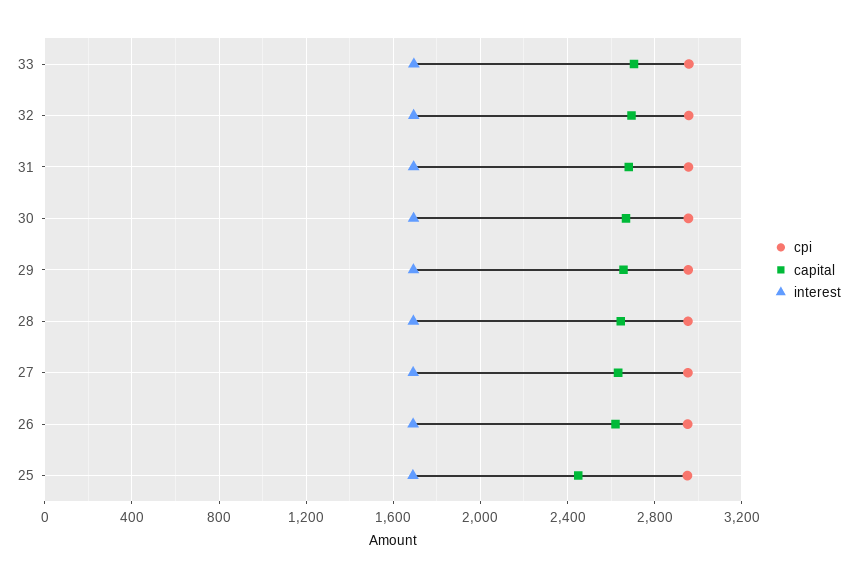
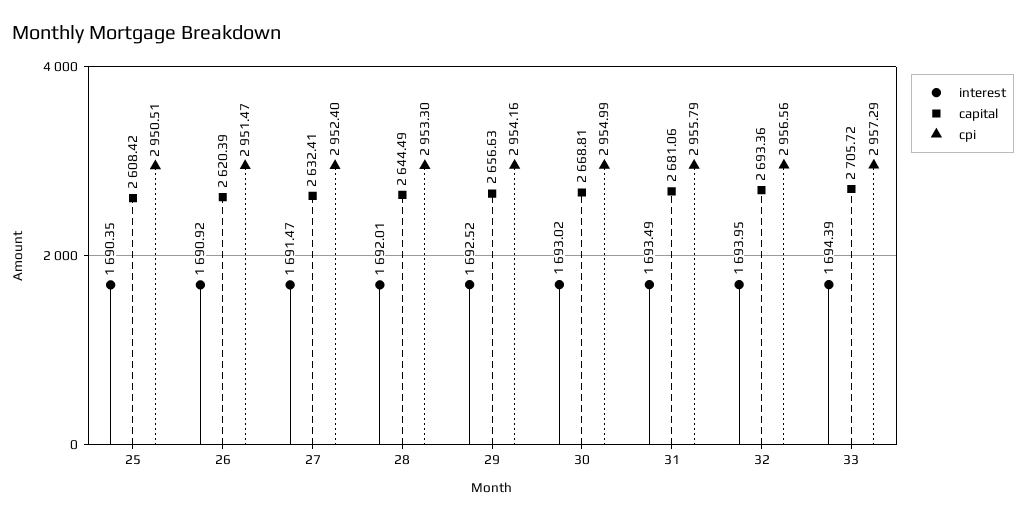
  {
    "cpi": {
      "33": 2957.29,
      "32": 2956.56,
      "31": 2955.79,
      "30": 2954.99,
      "29": 2954.16,
      "28": 2953.3,
      "27": 2952.4,
      "26": 2951.47,
      "25": 2950.51
    },
    "capital": {
      "33": 2705.72,
      "32": 2693.36,
      "31": 2681.06,
      "30": 2668.81,
      "29": 2656.63,
      "28": 2644.49,
      "27": 2632.41,
      "26": 2620.39,
-     "25": 2450
+     "25": 2608.42
    },
    "interest": {
      "33": 1694.39,
      "32": 1693.95,
      "31": 1693.49,
      "30": 1693.02,
      "29": 1692.52,
      "28": 1692.01,
      "27": 1691.47,
      "26": 1690.92,
      "25": 1690.35
    }
  }

